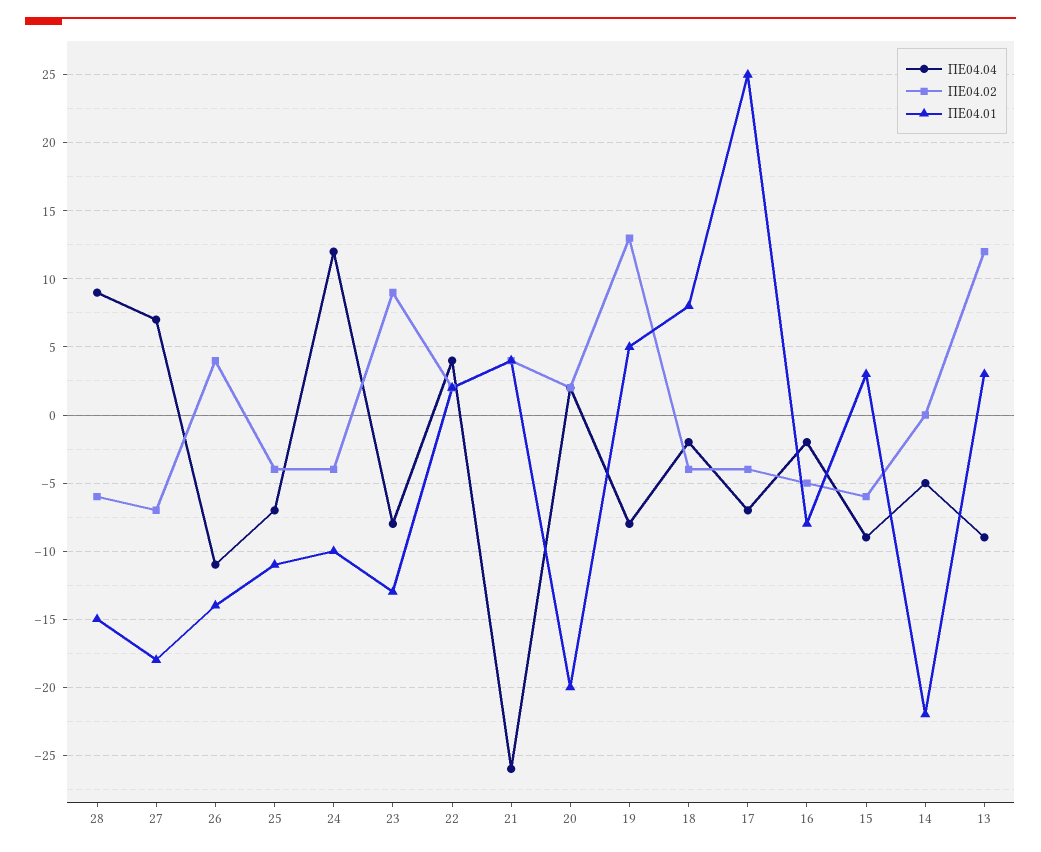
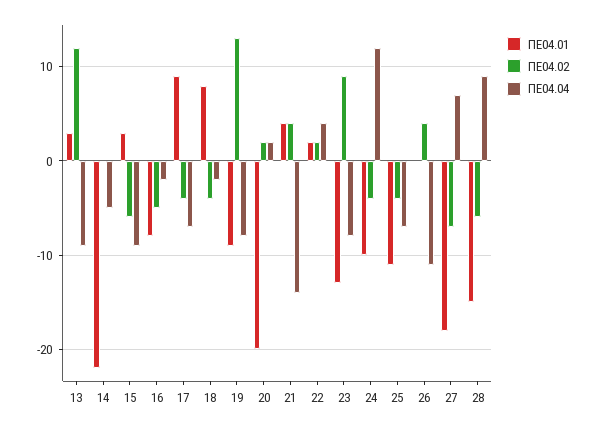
  {
    "ΠΕ04.04": {
      "28": 9,
      "27": 7,
      "26": -11,
      "25": -7,
      "24": 12,
      "23": -8,
      "22": 4,
-     "21": -26,
+     "21": -14,
      "20": 2,
      "19": -8,
      "18": -2,
      "17": -7,
      "16": -2,
      "15": -9,
      "14": -5,
      "13": -9
    },
    "ΠΕ04.02": {
      "28": -6,
      "27": -7,
      "26": 4,
      "25": -4,
      "24": -4,
      "23": 9,
      "22": 2,
      "21": 4,
      "20": 2,
      "19": 13,
      "18": -4,
      "17": -4,
      "16": -5,
      "15": -6,
      "14": 0,
      "13": 12
    },
    "ΠΕ04.01": {
      "28": -15,
      "27": -18,
-     "26": -14,
+     "26": 0,
      "25": -11,
      "24": -10,
      "23": -13,
      "22": 2,
      "21": 4,
      "20": -20,
-     "19": 5,
+     "19": -9,
      "18": 8,
-     "17": 25,
+     "17": 9,
      "16": -8,
      "15": 3,
      "14": -22,
      "13": 3
    }
  }

